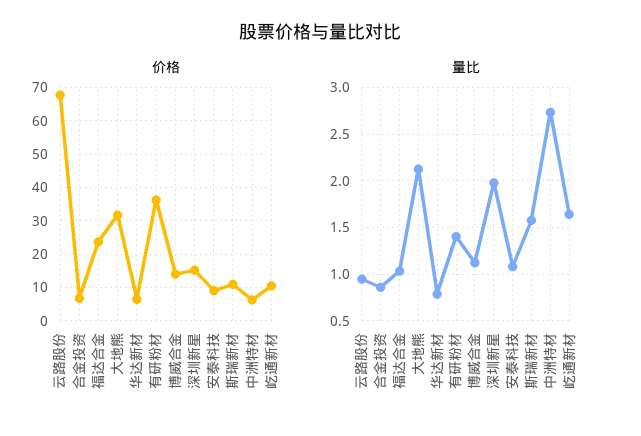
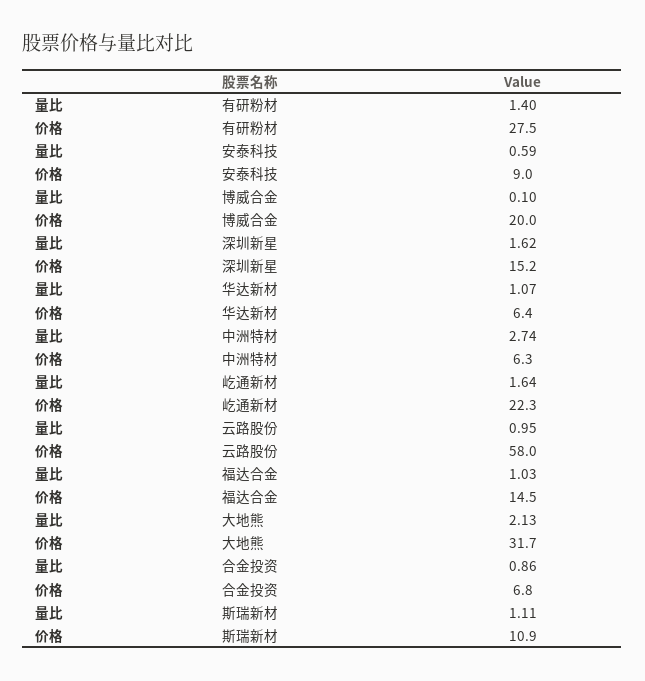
  {
    "价格": {
-     "云路股份": 68,
+     "云路股份": 58,
      "合金投资": 6.8,
-     "福达合金": 24,
+     "福达合金": 14.5,
      "大地熊": 31.7,
      "华达新材": 6.4,
-     "有研粉材": 36,
+     "有研粉材": 27.5,
-     "博威合金": 14,
+     "博威合金": 20,
      "深圳新星": 15.2,
      "安泰科技": 9,
      "斯瑞新材": 10.9,
      "中洲特材": 6.3,
-     "屹通新材": 10
+     "屹通新材": 22.3
    },
    "量比": {
      "云路股份": 0.95,
      "合金投资": 0.86,
      "福达合金": 1.03,
      "大地熊": 2.13,
-     "华达新材": 0.8,
+     "华达新材": 1.07,
      "有研粉材": 1.4,
-     "博威合金": 1.1,
+     "博威合金": 0.1,
-     "深圳新星": 2,
+     "深圳新星": 1.62,
-     "安泰科技": 1.1,
+     "安泰科技": 0.59,
-     "斯瑞新材": 1.6,
+     "斯瑞新材": 1.11,
      "中洲特材": 2.74,
      "屹通新材": 1.64
    }
  }

